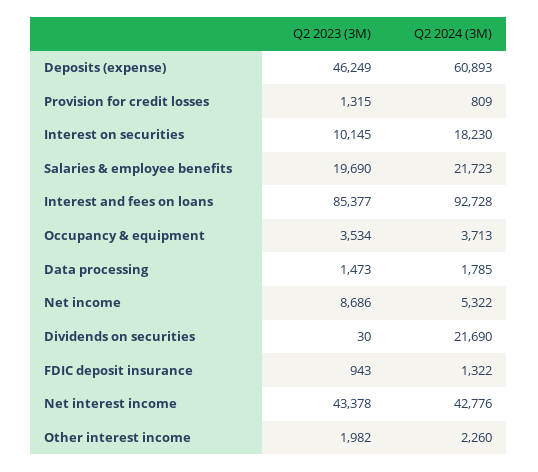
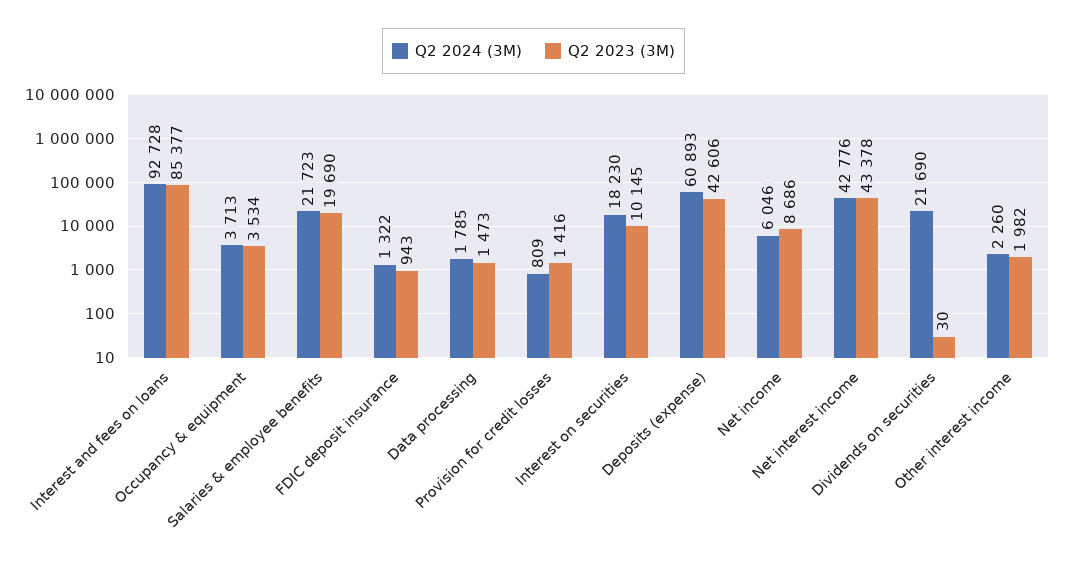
  {
    "Q2 2023 (3M)": {
-     "Deposits (expense)": 46249,
+     "Deposits (expense)": 42606,
-     "Provision for credit losses": 1315,
+     "Provision for credit losses": 1416,
      "Interest on securities": 10145,
      "Salaries & employee benefits": 19690,
      "Interest and fees on loans": 85377,
      "Occupancy & equipment": 3534,
      "Data processing": 1473,
      "Net income": 8686,
      "Dividends on securities": 30,
      "FDIC deposit insurance": 943,
      "Net interest income": 43378,
      "Other interest income": 1982
    },
    "Q2 2024 (3M)": {
      "Deposits (expense)": 60893,
      "Provision for credit losses": 809,
      "Interest on securities": 18230,
      "Salaries & employee benefits": 21723,
      "Interest and fees on loans": 92728,
      "Occupancy & equipment": 3713,
      "Data processing": 1785,
-     "Net income": 5322,
+     "Net income": 6046,
      "Dividends on securities": 21690,
      "FDIC deposit insurance": 1322,
      "Net interest income": 42776,
      "Other interest income": 2260
    }
  }

